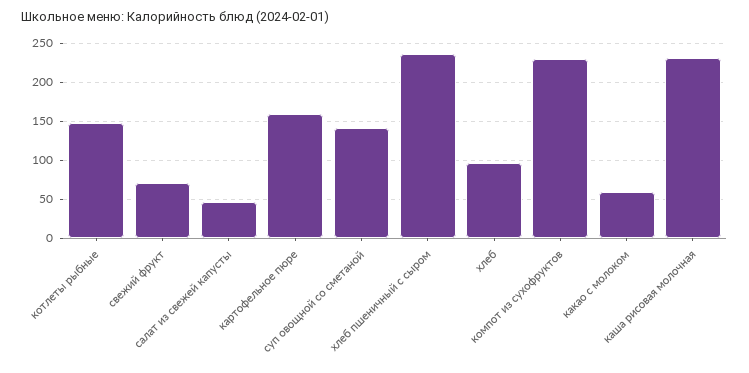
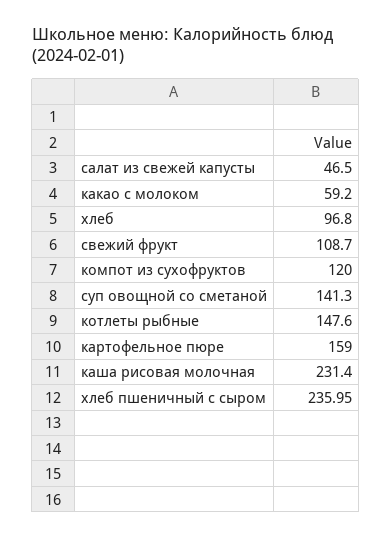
  {
    "котлеты рыбные": 147.6,
-   "свежий фрукт": 70,
+   "свежий фрукт": 108.7,
    "салат из свежей капусты": 46.5,
    "картофельное пюре": 159,
    "суп овощной со сметаной": 141.3,
    "хлеб пшеничный с сыром": 235.95,
    "хлеб": 96.8,
-   "компот из сухофруктов": 230,
+   "компот из сухофруктов": 120,
    "какао с молоком": 59.2,
    "каша рисовая молочная": 231.4
  }

